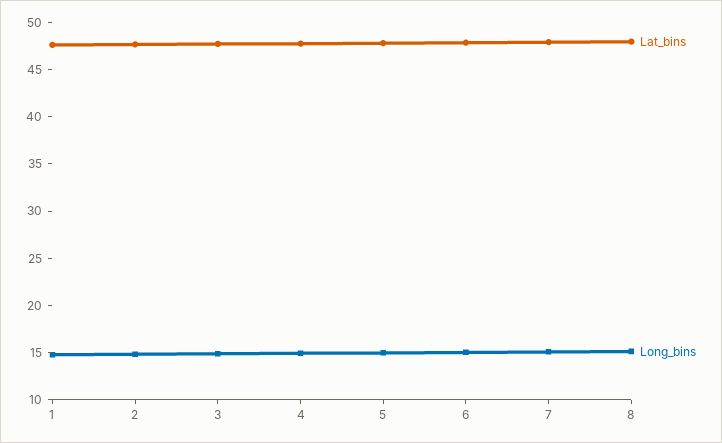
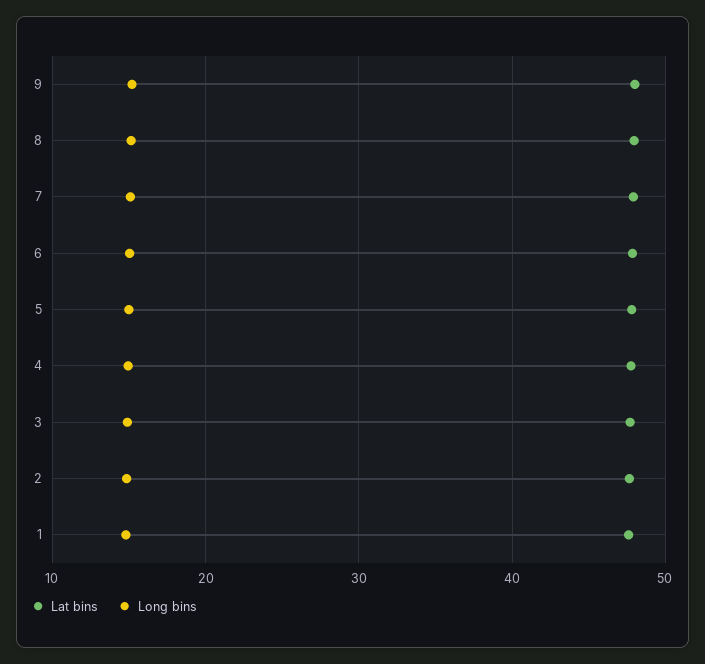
  {
    "Lat_bins": {
      "1": 48,
      "2": 48,
      "3": 48,
      "4": 48,
      "5": 48,
      "6": 48,
      "7": 48,
-     "8": 48
+     "8": 48,
+     "9": 48
    },
    "Long_bins": {
      "1": 15,
      "2": 15,
      "3": 15,
      "4": 15,
      "5": 15,
      "6": 15,
      "7": 15,
-     "8": 15
+     "8": 15,
+     "9": 15
    }
  }

